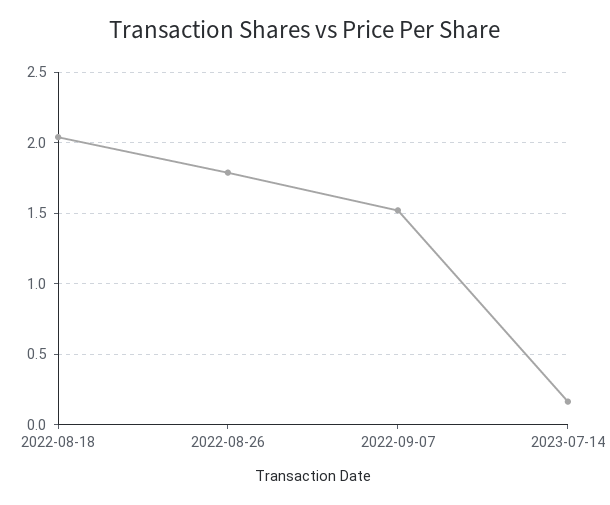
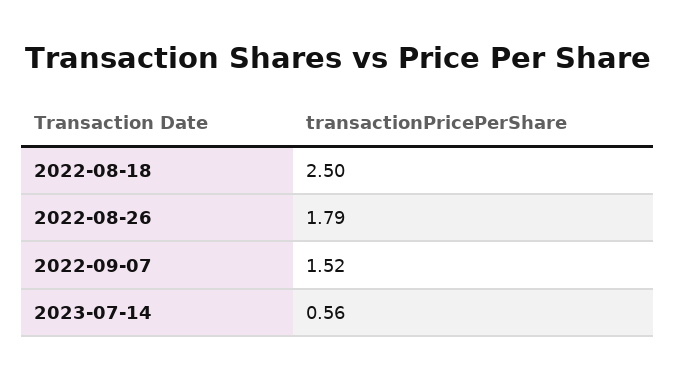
  {
-   "2022-08-18": 2.05,
+   "2022-08-18": 2.5,
    "2022-08-26": 1.79,
    "2022-09-07": 1.52,
-   "2023-07-14": 0.15
+   "2023-07-14": 0.56
  }

